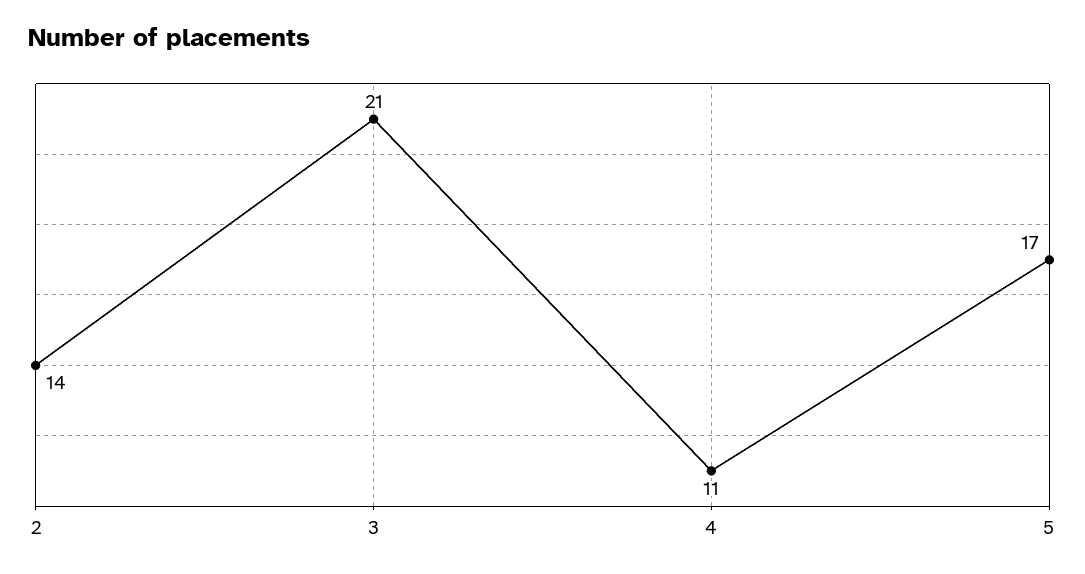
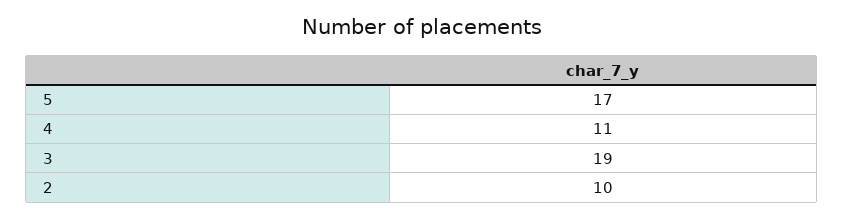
  {
-   "2": 14,
+   "2": 10,
-   "3": 21,
+   "3": 19,
    "4": 11,
    "5": 17
  }

